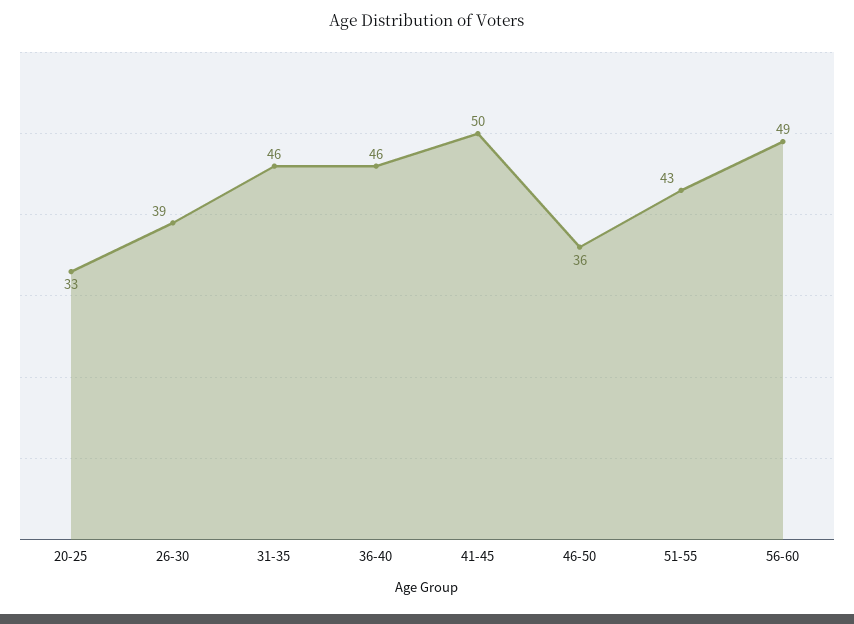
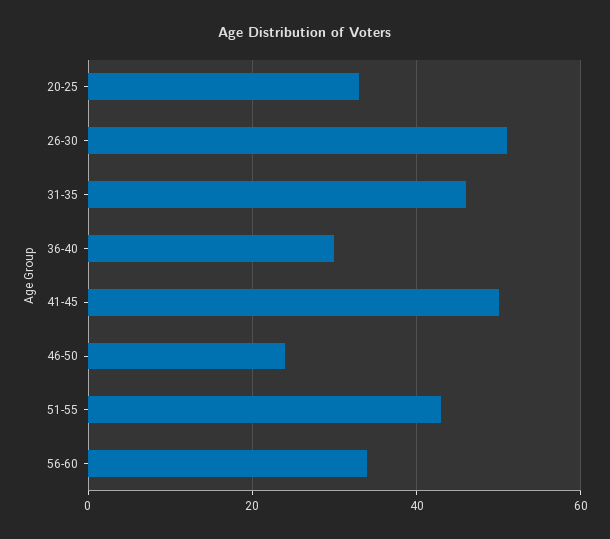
  {
    "20-25": 33,
-   "26-30": 39,
+   "26-30": 50,
    "31-35": 46,
-   "36-40": 46,
+   "36-40": 30,
    "41-45": 50,
-   "46-50": 36,
+   "46-50": 25,
    "51-55": 43,
-   "56-60": 49
+   "56-60": 35
  }

